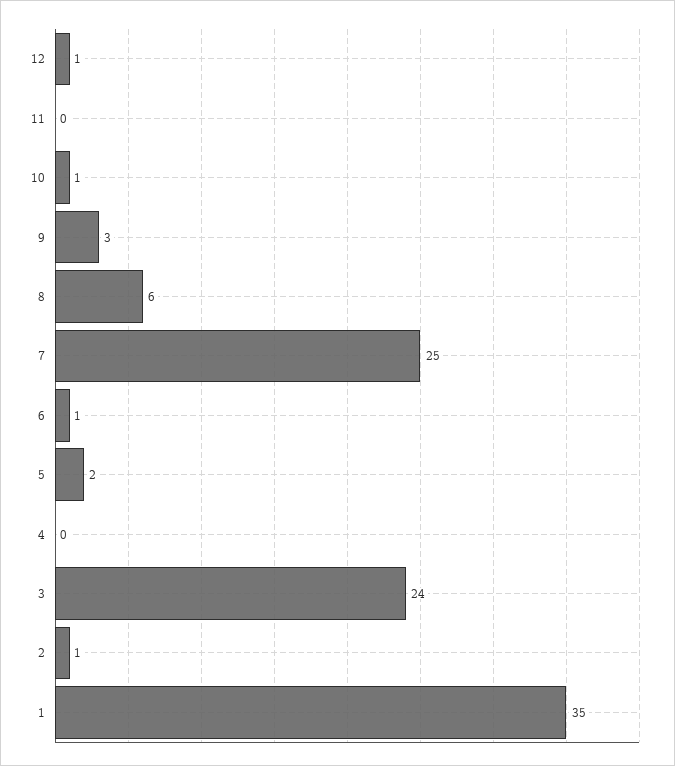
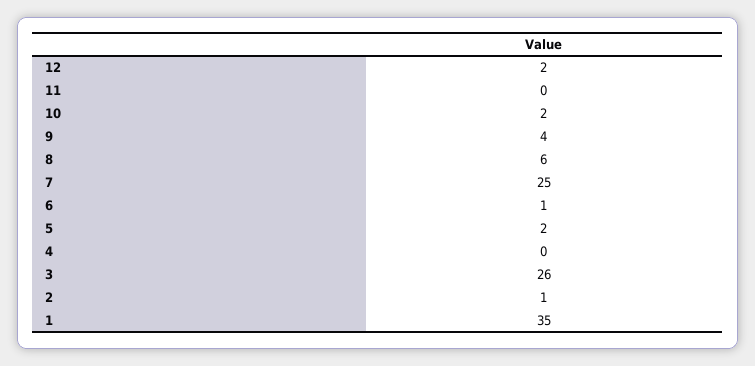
  {
-   "12": 1,
+   "12": 2,
    "11": 0,
-   "10": 1,
+   "10": 2,
-   "9": 3,
+   "9": 4,
    "8": 6,
    "7": 25,
    "6": 1,
    "5": 2,
    "4": 0,
-   "3": 24,
+   "3": 26,
    "2": 1,
    "1": 35
  }

